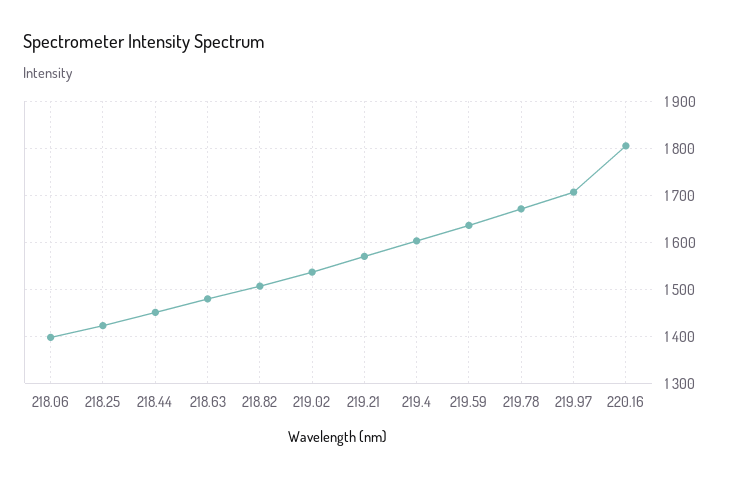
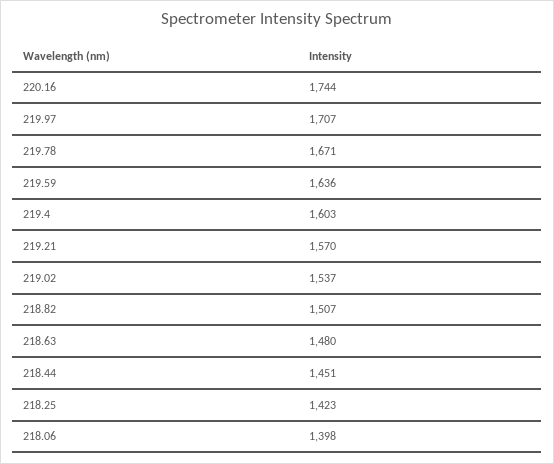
  {
    "218.06": 1398,
    "218.25": 1423,
    "218.44": 1451,
    "218.63": 1480,
    "218.82": 1507,
    "219.02": 1537,
    "219.21": 1570,
    "219.4": 1603,
    "219.59": 1636,
    "219.78": 1671,
    "219.97": 1707,
-   "220.16": 1800
+   "220.16": 1744
  }

